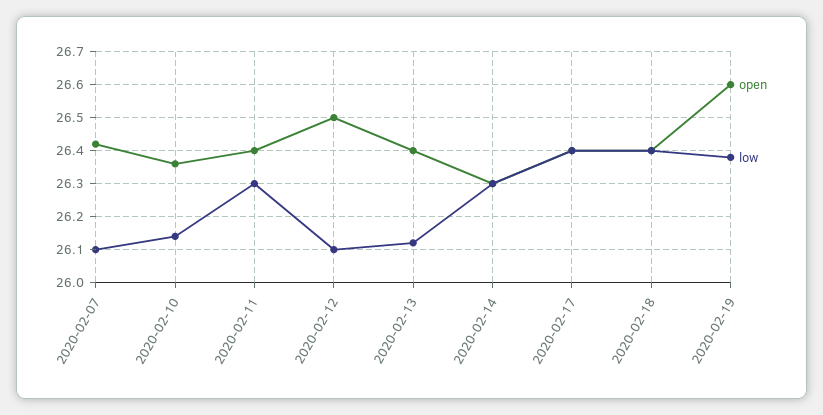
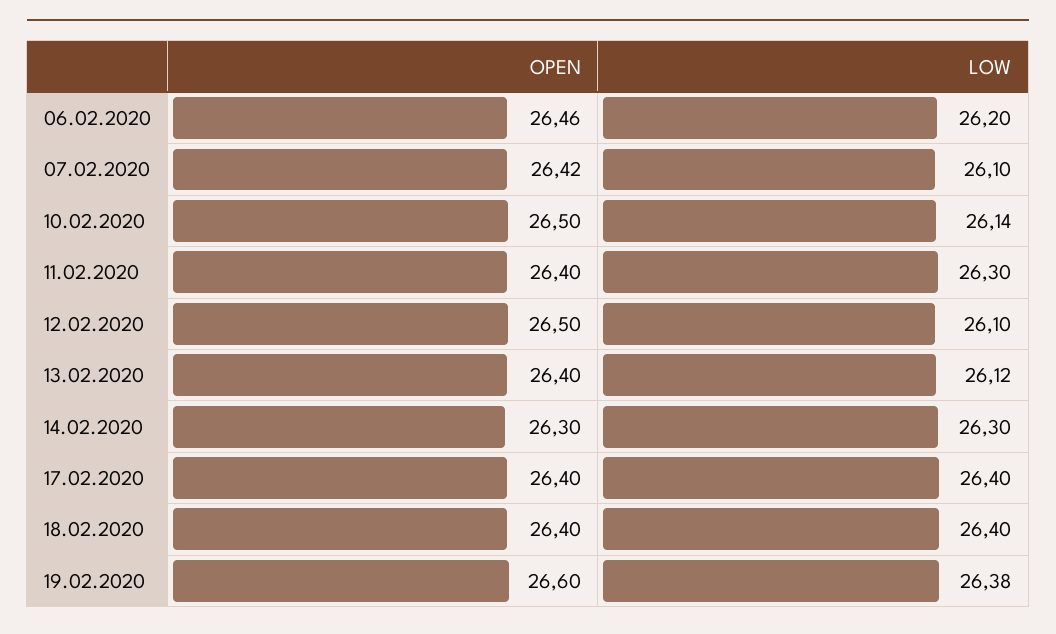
  {
    "open": {
      "2020-02-07": 26.42,
-     "2020-02-10": 26.35,
+     "2020-02-10": 26.5,
      "2020-02-11": 26.4,
      "2020-02-12": 26.5,
      "2020-02-13": 26.4,
      "2020-02-14": 26.3,
      "2020-02-17": 26.4,
      "2020-02-18": 26.4,
-     "2020-02-19": 26.6
+     "2020-02-19": 26.6,
+     "06.02.2020": 26.46
    },
    "low": {
      "2020-02-07": 26.1,
      "2020-02-10": 26.14,
      "2020-02-11": 26.3,
      "2020-02-12": 26.1,
      "2020-02-13": 26.12,
      "2020-02-14": 26.3,
      "2020-02-17": 26.4,
      "2020-02-18": 26.4,
-     "2020-02-19": 26.38
+     "2020-02-19": 26.38,
+     "06.02.2020": 26.2
    }
  }

